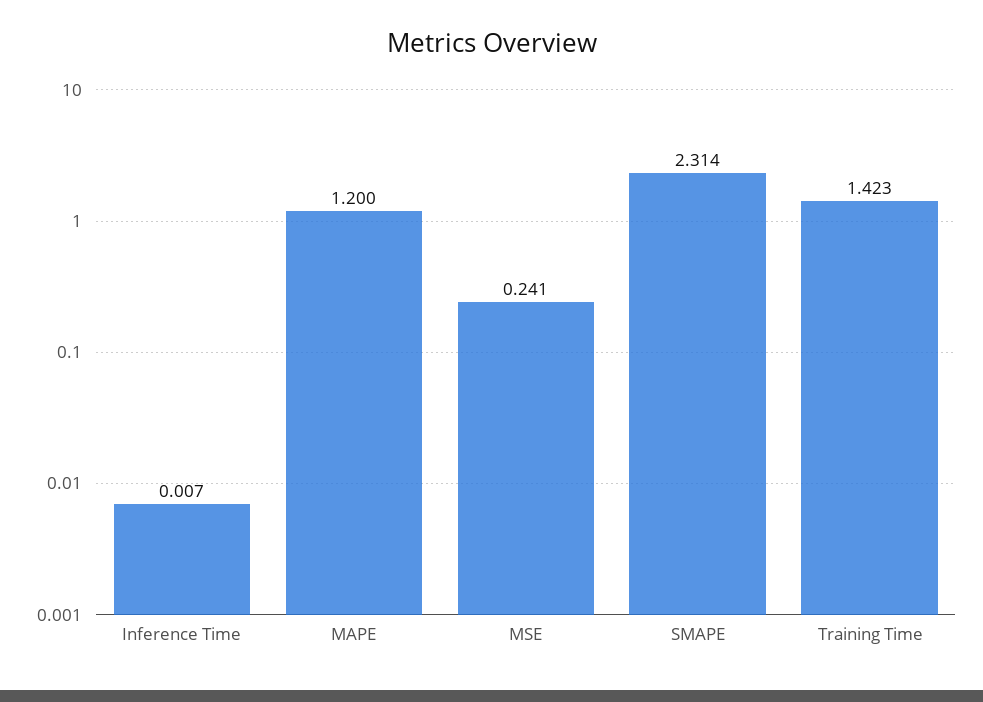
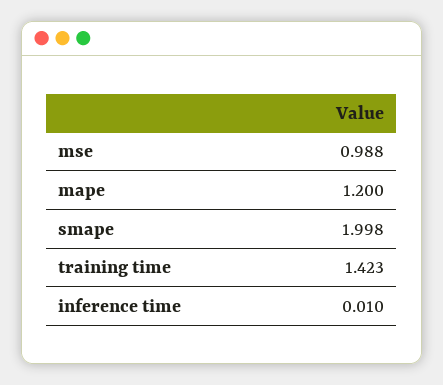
  {
-   "Inference Time": 0.007,
+   "Inference Time": 0.01,
    "MAPE": 1.2,
-   "MSE": 0.241,
+   "MSE": 0.988,
-   "SMAPE": 2.314,
+   "SMAPE": 1.998,
    "Training Time": 1.423
  }

